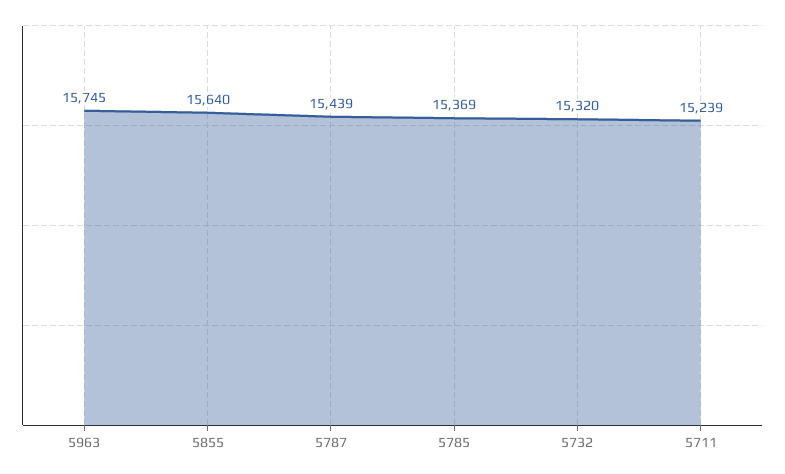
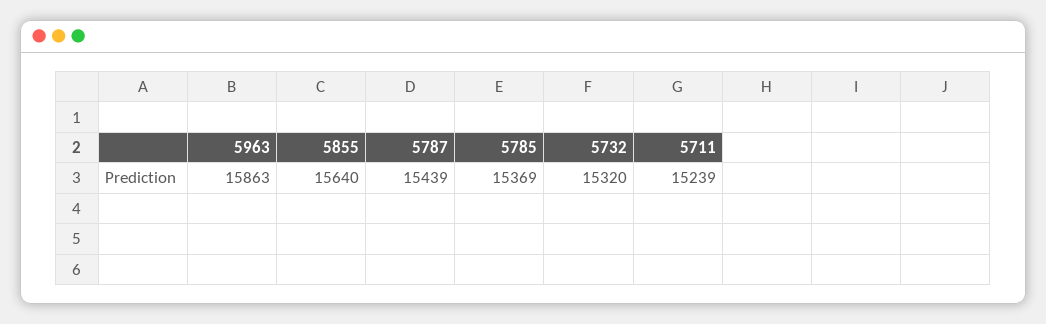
  {
-   "5963": 15745,
+   "5963": 15863,
    "5855": 15640,
    "5787": 15439,
    "5785": 15369,
    "5732": 15320,
    "5711": 15239
  }

